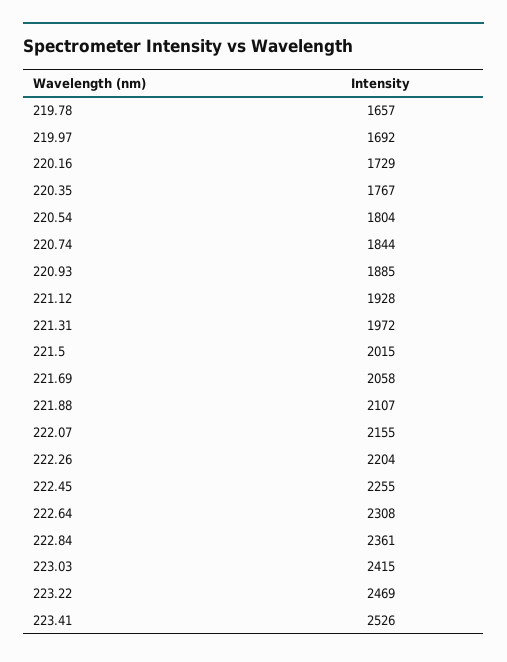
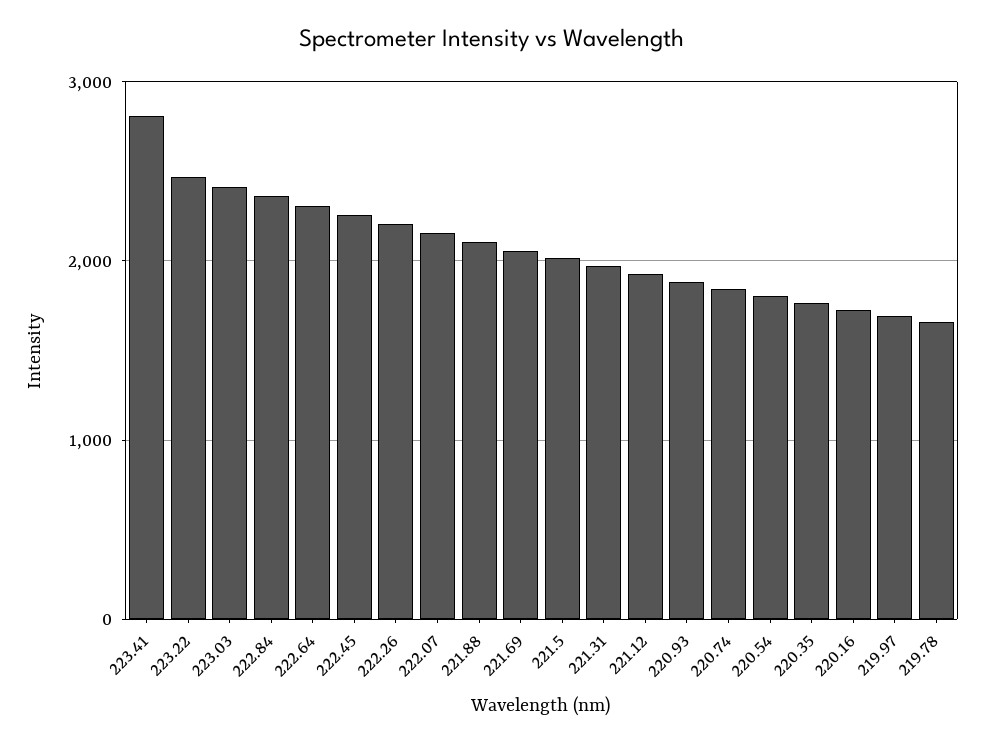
  {
    "219.78": 1657,
    "219.97": 1692,
    "220.16": 1729,
    "220.35": 1767,
    "220.54": 1804,
    "220.74": 1844,
    "220.93": 1885,
    "221.12": 1928,
    "221.31": 1972,
    "221.5": 2015,
    "221.69": 2058,
    "221.88": 2107,
    "222.07": 2155,
    "222.26": 2204,
    "222.45": 2255,
    "222.64": 2308,
    "222.84": 2361,
    "223.03": 2415,
    "223.22": 2469,
-   "223.41": 2526
+   "223.41": 2800
  }

